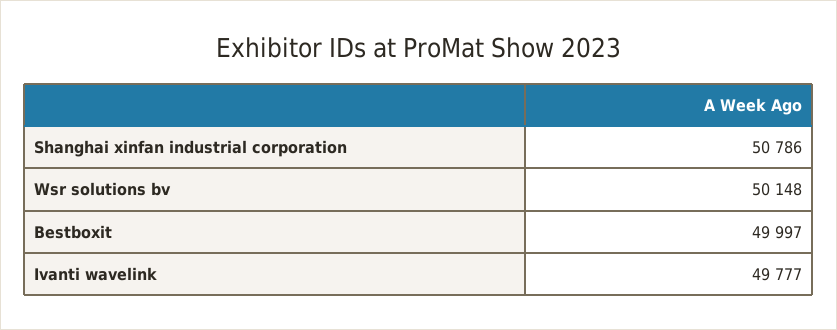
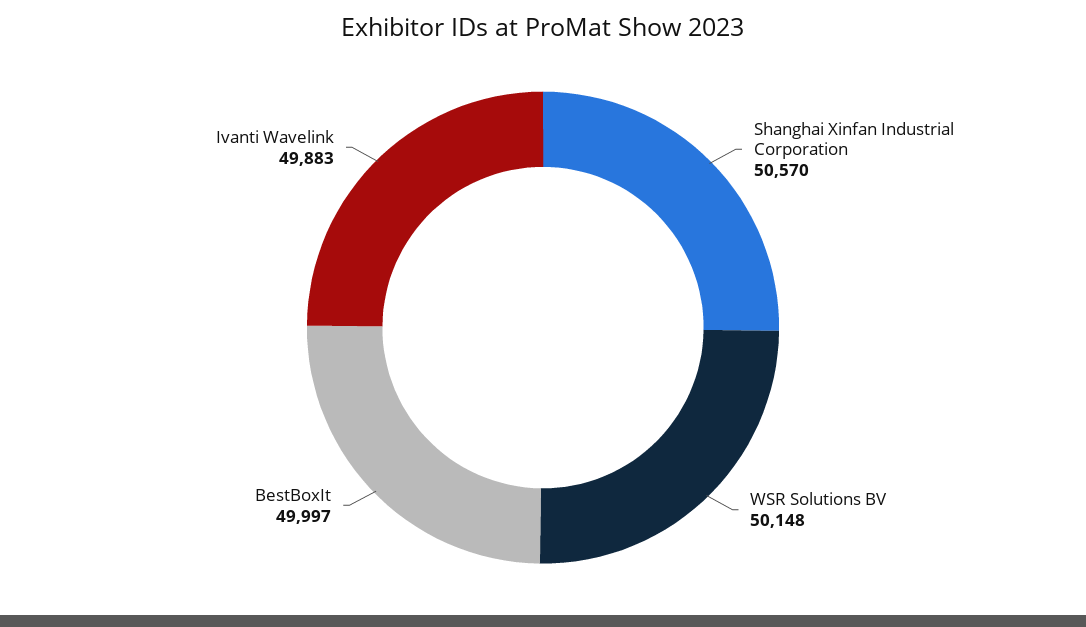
  {
-   "Shanghai xinfan industrial corporation": 50786,
+   "Shanghai xinfan industrial corporation": 50570,
    "Wsr solutions bv": 50148,
    "Bestboxit": 49997,
-   "Ivanti wavelink": 49777
+   "Ivanti wavelink": 49883
  }

